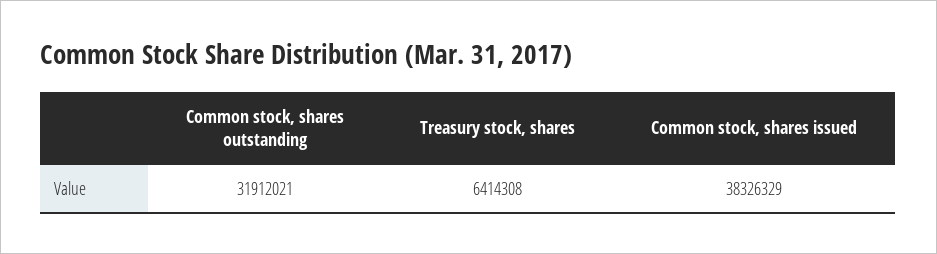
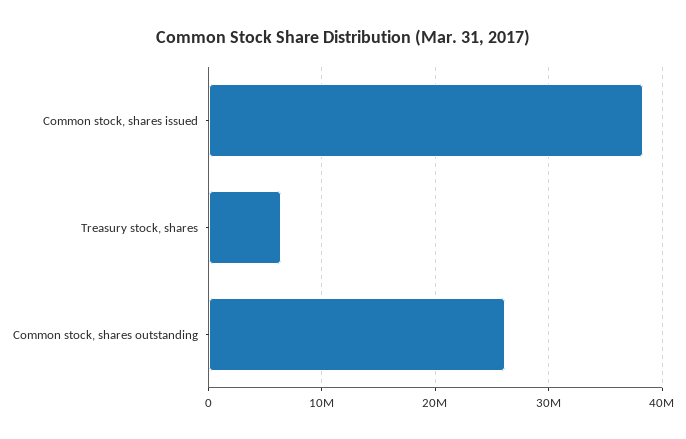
  {
-   "Common stock, shares outstanding": 31912021,
+   "Common stock, shares outstanding": 26000000,
    "Treasury stock, shares": 6414308,
    "Common stock, shares issued": 38326329
  }

